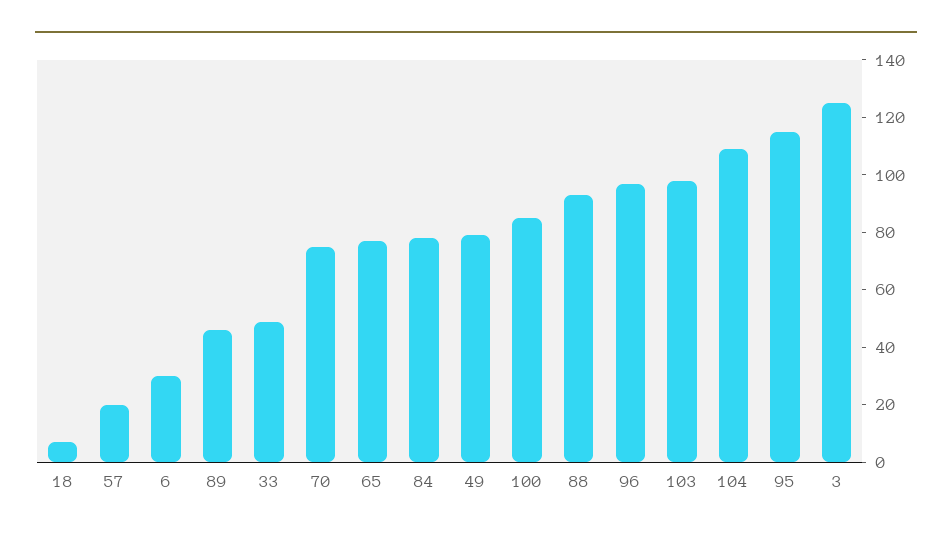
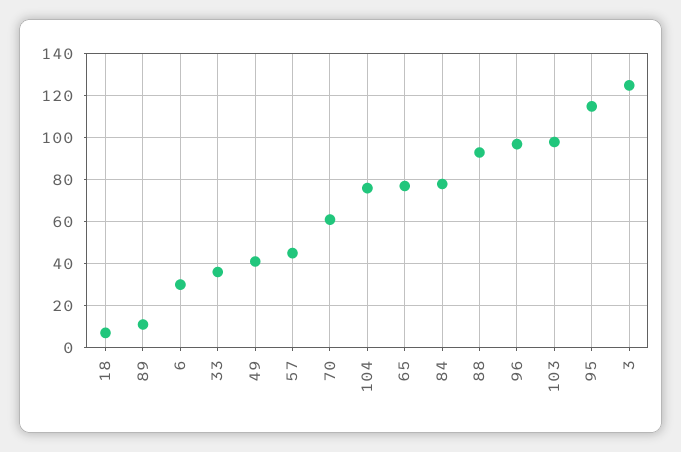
  {
    "18": 5,
-   "57": 20,
+   "57": 45,
    "6": 30,
-   "89": 45,
+   "89": 10,
-   "33": 50,
+   "33": 35,
-   "70": 75,
+   "70": 60,
    "65": 75,
    "84": 80,
-   "49": 80,
+   "49": 40,
-   "100": 85,
    "88": 95,
    "96": 95,
    "103": 100,
-   "104": 110,
+   "104": 75,
    "95": 115,
    "3": 125
  }

